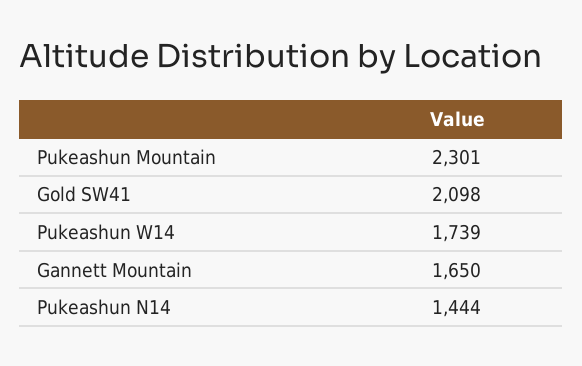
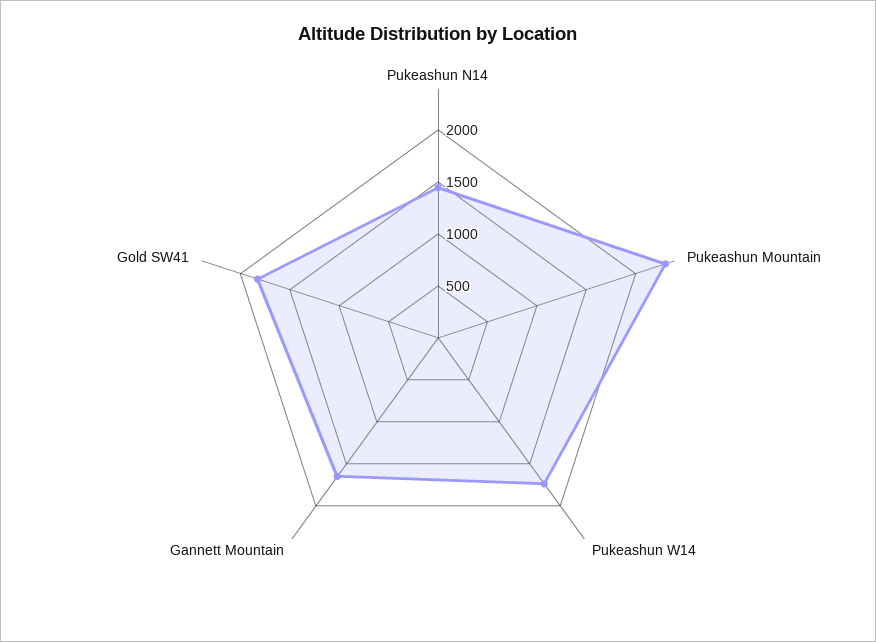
  {
    "Pukeashun Mountain": 2301,
-   "Gold SW41": 2098,
+   "Gold SW41": 1800,
    "Pukeashun W14": 1739,
    "Gannett Mountain": 1650,
    "Pukeashun N14": 1444
  }

